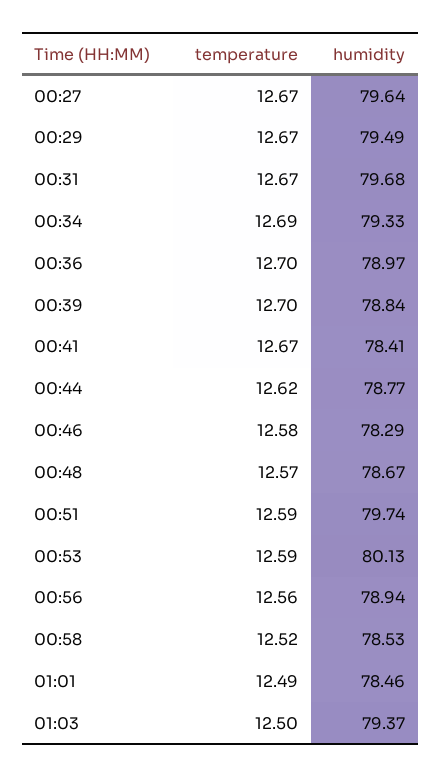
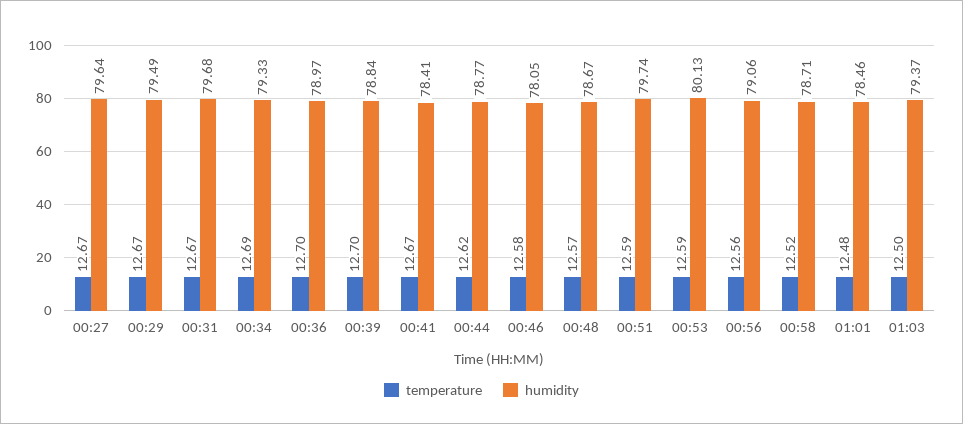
  {
    "temperature": {
      "00:27": 12.67,
      "00:29": 12.67,
      "00:31": 12.67,
      "00:34": 12.69,
      "00:36": 12.7,
      "00:39": 12.7,
      "00:41": 12.67,
      "00:44": 12.62,
      "00:46": 12.58,
      "00:48": 12.57,
      "00:51": 12.59,
      "00:53": 12.59,
      "00:56": 12.56,
      "00:58": 12.52,
-     "01:01": 12.49,
+     "01:01": 12.48,
      "01:03": 12.5
    },
    "humidity": {
      "00:27": 79.64,
      "00:29": 79.49,
      "00:31": 79.68,
      "00:34": 79.33,
      "00:36": 78.97,
      "00:39": 78.84,
      "00:41": 78.41,
      "00:44": 78.77,
-     "00:46": 78.29,
+     "00:46": 78.05,
      "00:48": 78.67,
      "00:51": 79.74,
      "00:53": 80.13,
-     "00:56": 78.94,
+     "00:56": 79.06,
-     "00:58": 78.53,
+     "00:58": 78.71,
      "01:01": 78.46,
      "01:03": 79.37
    }
  }

